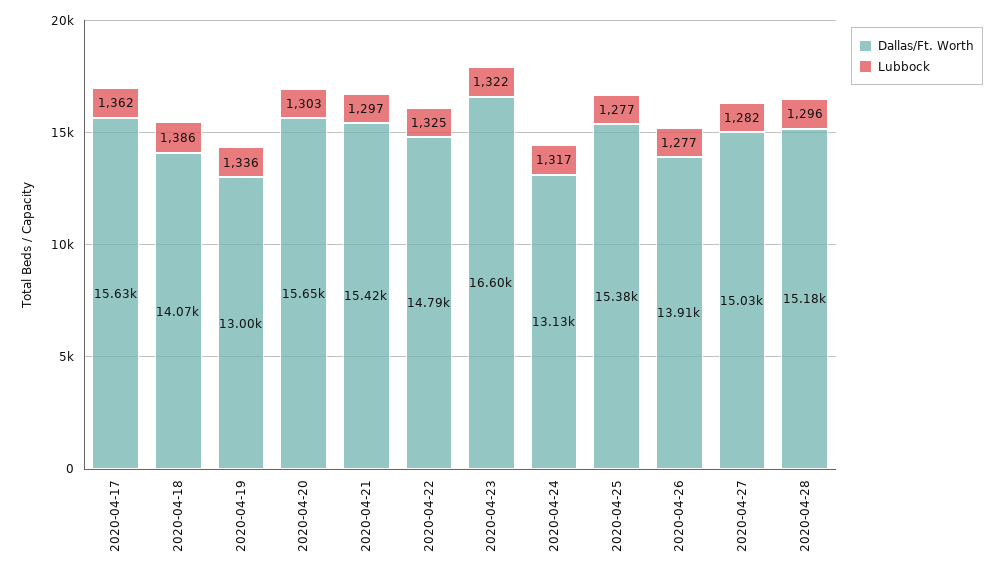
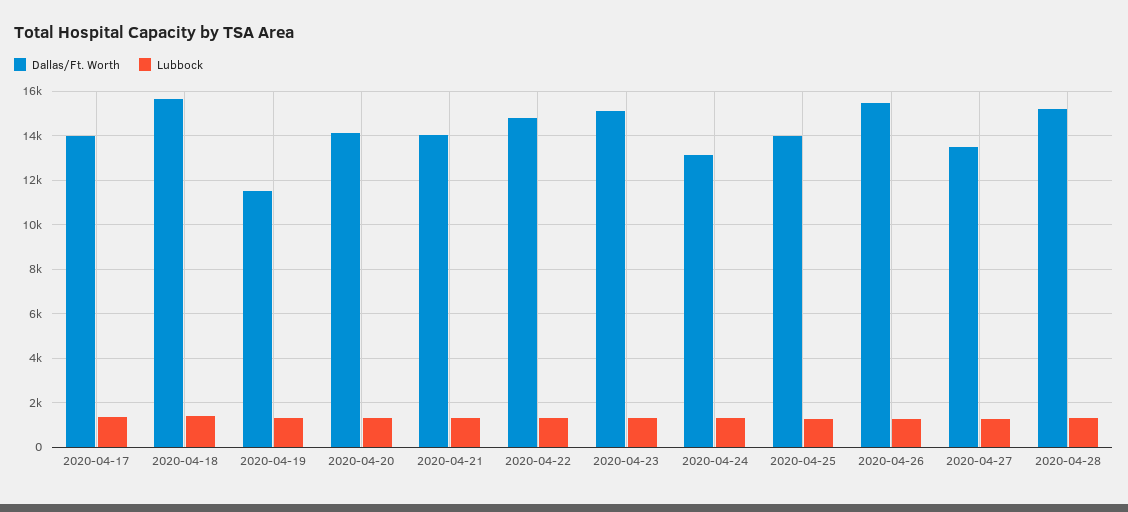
  {
    "Dallas/Ft. Worth": {
-     "2020-04-17": 15630,
+     "2020-04-17": 14000,
-     "2020-04-18": 14070,
+     "2020-04-18": 15500,
-     "2020-04-19": 13000,
+     "2020-04-19": 11500,
-     "2020-04-20": 15650,
+     "2020-04-20": 14000,
-     "2020-04-21": 15420,
+     "2020-04-21": 14000,
      "2020-04-22": 14790,
-     "2020-04-23": 16600,
+     "2020-04-23": 15000,
      "2020-04-24": 13130,
-     "2020-04-25": 15380,
+     "2020-04-25": 14000,
-     "2020-04-26": 13910,
+     "2020-04-26": 15500,
-     "2020-04-27": 15030,
+     "2020-04-27": 13500,
      "2020-04-28": 15180
    },
    "Lubbock": {
      "2020-04-17": 1362,
      "2020-04-18": 1386,
      "2020-04-19": 1336,
      "2020-04-20": 1303,
      "2020-04-21": 1297,
      "2020-04-22": 1325,
      "2020-04-23": 1322,
      "2020-04-24": 1317,
      "2020-04-25": 1277,
      "2020-04-26": 1277,
      "2020-04-27": 1282,
      "2020-04-28": 1296
    }
  }

